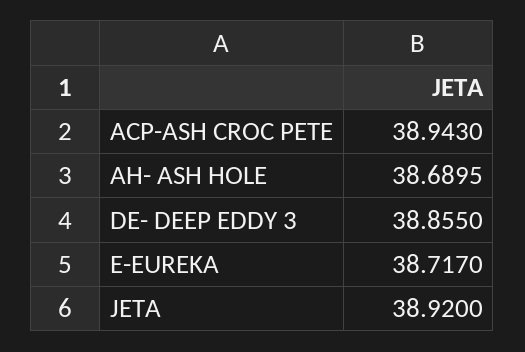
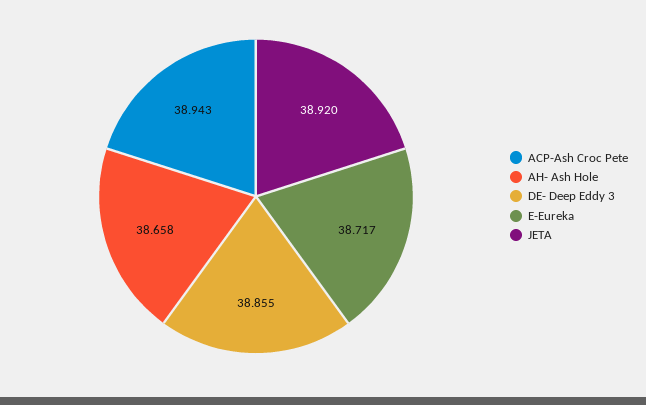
  {
    "ACP-ASH CROC PETE": 38.943,
-   "AH- ASH HOLE": 38.6895,
+   "AH- ASH HOLE": 38.658,
    "DE- DEEP EDDY 3": 38.855,
    "E-EUREKA": 38.717,
    "JETA": 38.92
  }

